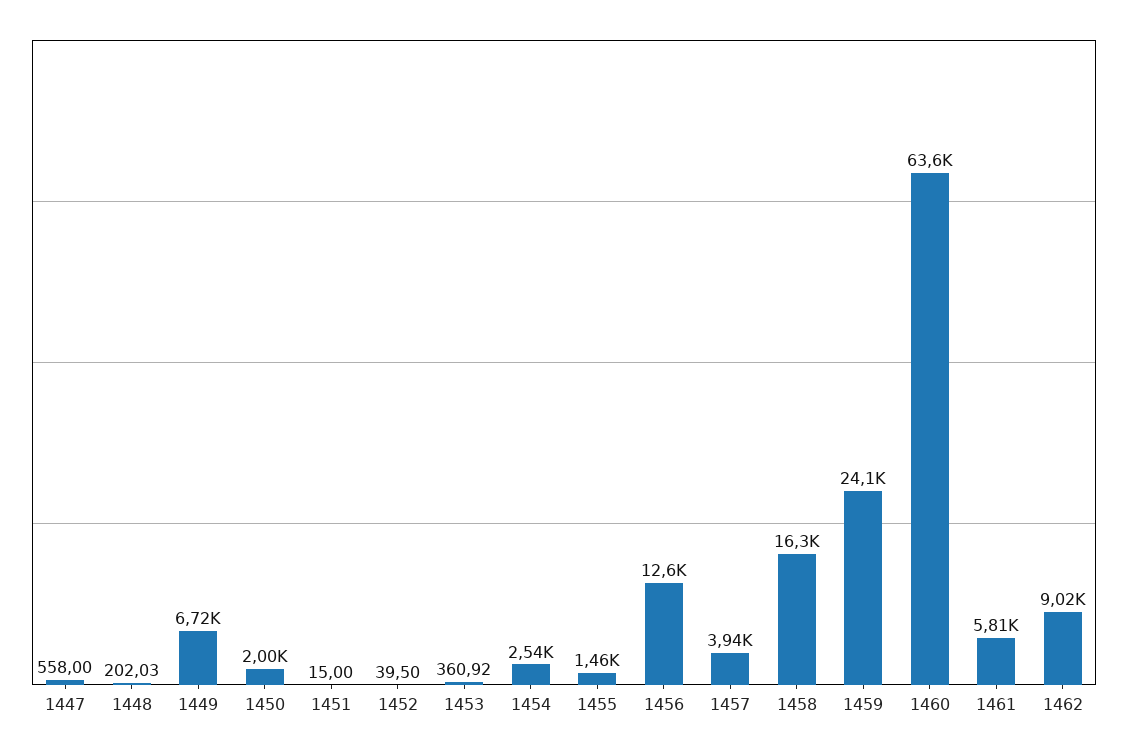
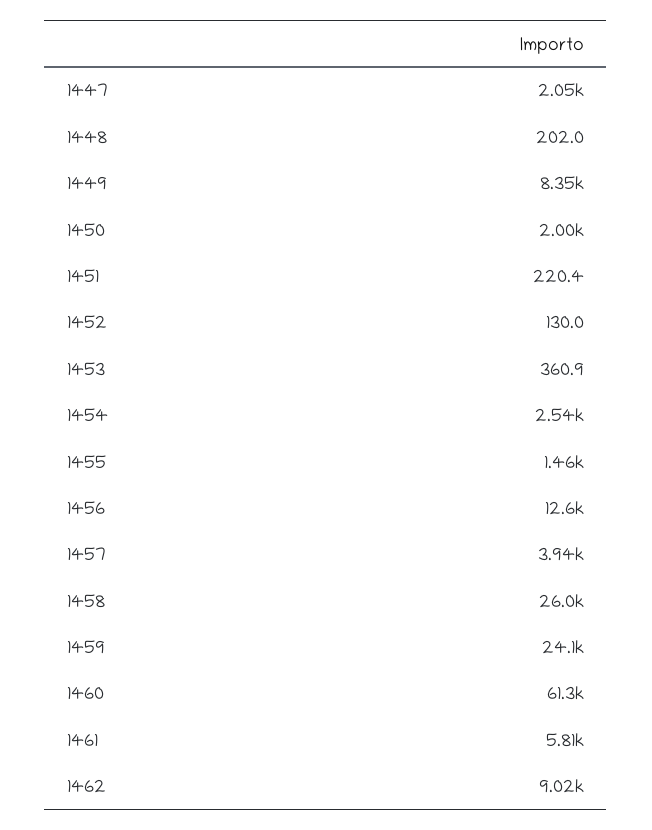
  {
-   "1447": 558,
+   "1447": 2050,
    "1448": 202.03,
-   "1449": 6720,
+   "1449": 8350,
    "1450": 2000,
-   "1451": 15,
+   "1451": 220.4,
-   "1452": 39.5,
+   "1452": 130,
    "1453": 360.92,
    "1454": 2540,
    "1455": 1460,
    "1456": 12600,
    "1457": 3940,
-   "1458": 16300,
+   "1458": 26000,
    "1459": 24100,
-   "1460": 63600,
+   "1460": 61300,
    "1461": 5810,
    "1462": 9020
  }

